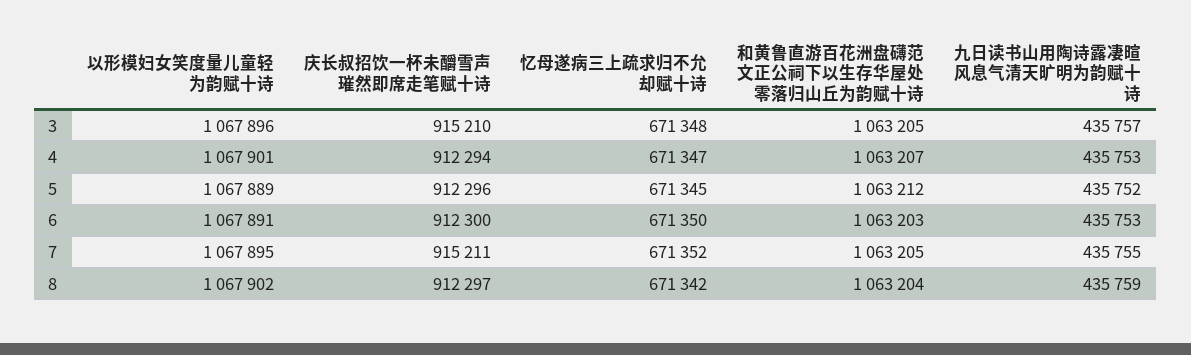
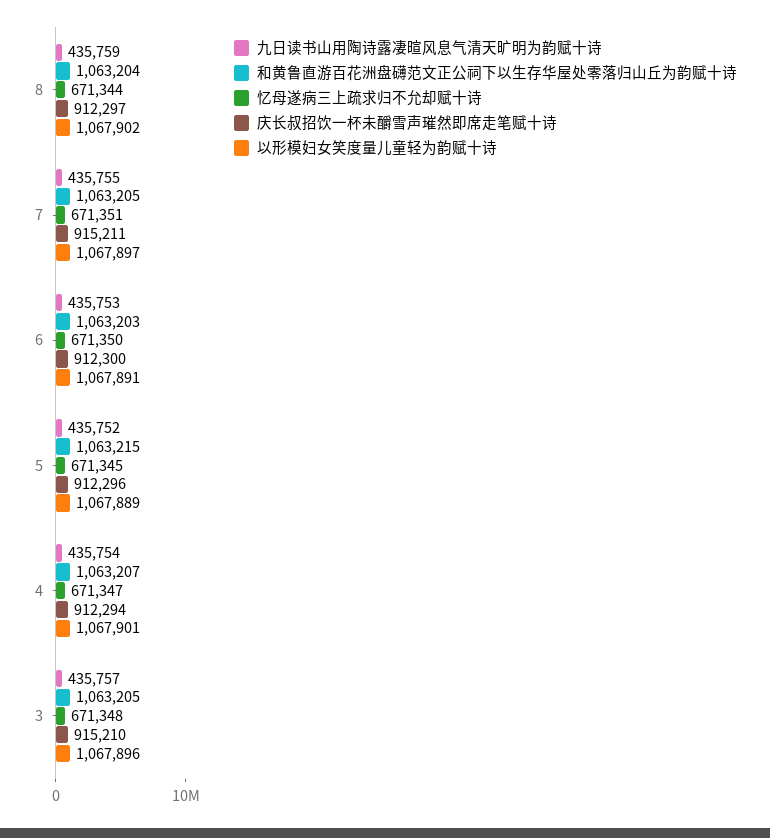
  {
    "以形模妇女笑度量儿童轻为韵赋十诗": {
      "3": 1067896,
      "4": 1067901,
      "5": 1067889,
      "6": 1067891,
-     "7": 1067895,
+     "7": 1067897,
      "8": 1067902
    },
    "庆长叔招饮一杯未釂雪声璀然即席走笔赋十诗": {
      "3": 915210,
      "4": 912294,
      "5": 912296,
      "6": 912300,
      "7": 915211,
      "8": 912297
    },
    "忆母遂病三上疏求归不允却赋十诗": {
      "3": 671348,
      "4": 671347,
      "5": 671345,
      "6": 671350,
-     "7": 671352,
+     "7": 671351,
-     "8": 671342
+     "8": 671344
    },
    "和黄鲁直游百花洲盘礴范文正公祠下以生存华屋处零落归山丘为韵赋十诗": {
      "3": 1063205,
      "4": 1063207,
-     "5": 1063212,
+     "5": 1063215,
      "6": 1063203,
      "7": 1063205,
      "8": 1063204
    },
    "九日读书山用陶诗露凄暄风息气清天旷明为韵赋十诗": {
      "3": 435757,
-     "4": 435753,
+     "4": 435754,
      "5": 435752,
      "6": 435753,
      "7": 435755,
      "8": 435759
    }
  }

